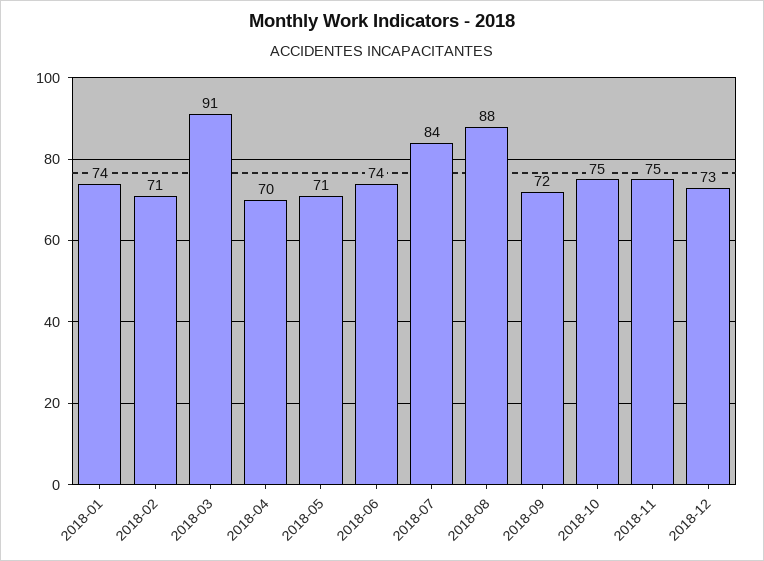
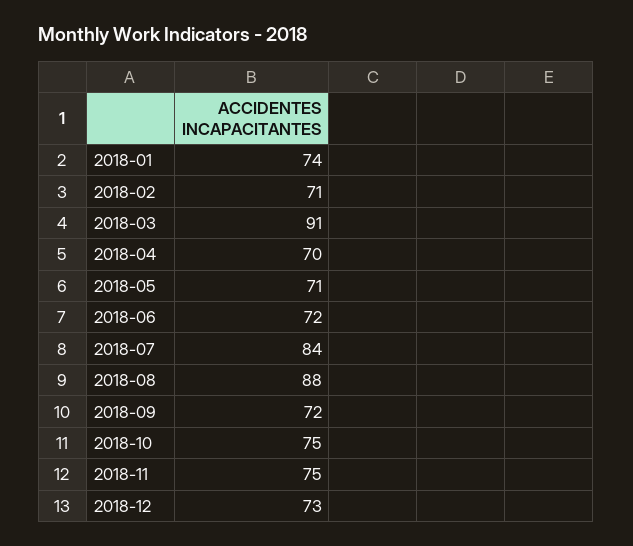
  {
    "2018-01": 74,
    "2018-02": 71,
    "2018-03": 91,
    "2018-04": 70,
    "2018-05": 71,
-   "2018-06": 74,
+   "2018-06": 72,
    "2018-07": 84,
    "2018-08": 88,
    "2018-09": 72,
    "2018-10": 75,
    "2018-11": 75,
    "2018-12": 73
  }

